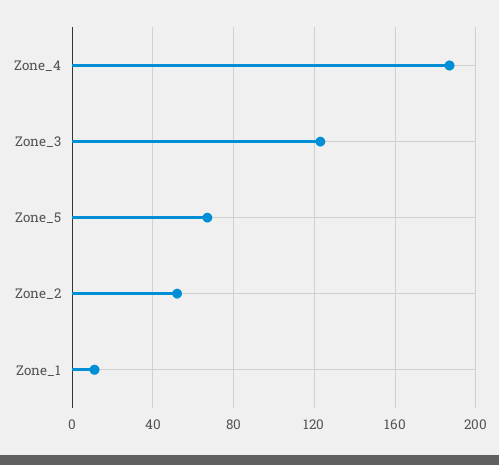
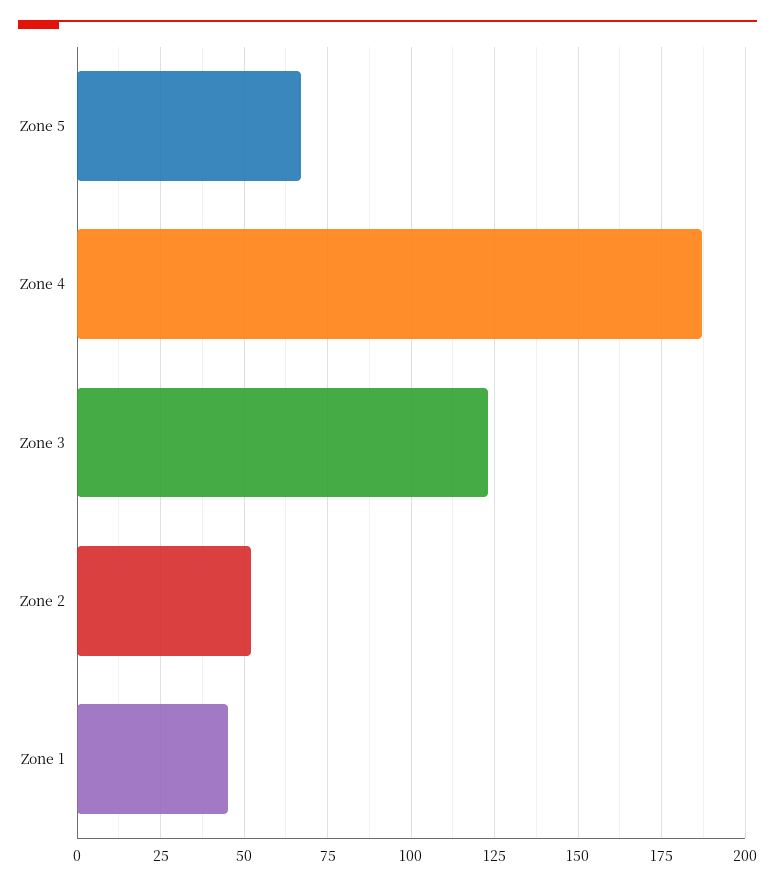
  {
    "Zone_4": 185,
    "Zone_3": 125,
    "Zone_5": 65,
    "Zone_2": 50,
-   "Zone_1": 10
+   "Zone_1": 45
  }

